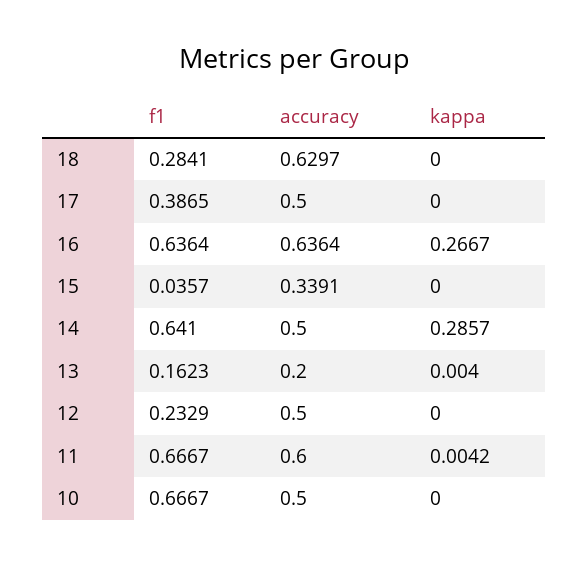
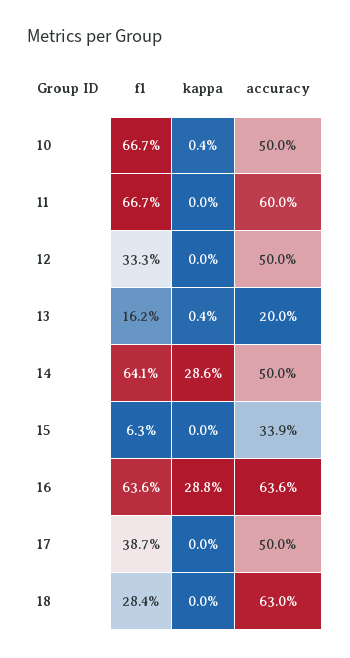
  {
    "f1": {
      "18": 0.2841,
      "17": 0.3865,
      "16": 0.6364,
-     "15": 0.0357,
+     "15": 0.063,
      "14": 0.641,
      "13": 0.1623,
-     "12": 0.2329,
+     "12": 0.333,
      "11": 0.6667,
      "10": 0.6667
    },
    "accuracy": {
      "18": 0.6297,
      "17": 0.5,
      "16": 0.6364,
      "15": 0.3391,
      "14": 0.5,
      "13": 0.2,
      "12": 0.5,
      "11": 0.6,
      "10": 0.5
    },
    "kappa": {
      "18": 0,
      "17": 0,
-     "16": 0.2667,
+     "16": 0.288,
      "15": 0,
      "14": 0.2857,
      "13": 0.004,
      "12": 0,
-     "11": 0.0042,
+     "11": 0,
-     "10": 0
+     "10": 0.004
    }
  }

